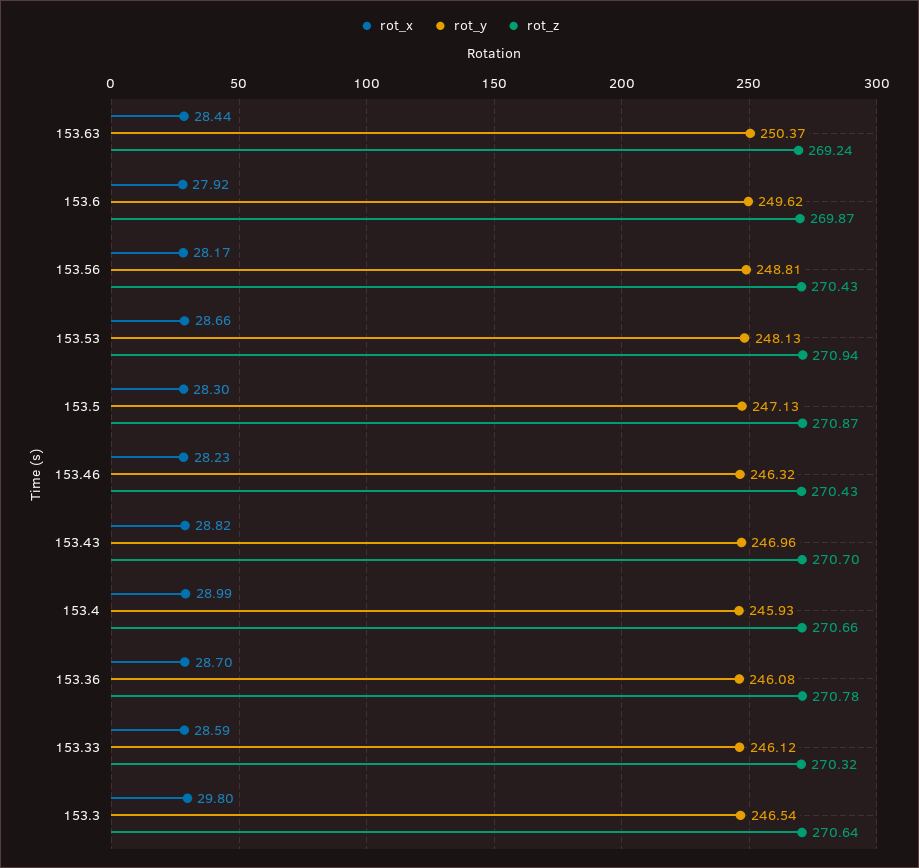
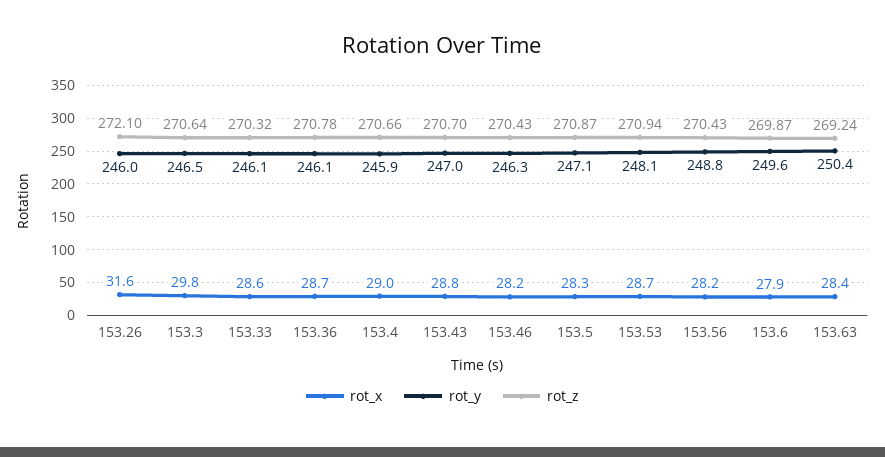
  {
    "rot_x": {
      "153.63": 28.44,
      "153.6": 27.92,
      "153.56": 28.17,
      "153.53": 28.66,
      "153.5": 28.3,
      "153.46": 28.23,
      "153.43": 28.82,
      "153.4": 28.99,
      "153.36": 28.7,
      "153.33": 28.59,
-     "153.3": 29.8
+     "153.3": 29.8,
+     "153.26": 31.6
    },
    "rot_y": {
      "153.63": 250.37,
      "153.6": 249.62,
      "153.56": 248.81,
      "153.53": 248.13,
      "153.5": 247.13,
      "153.46": 246.32,
      "153.43": 246.96,
      "153.4": 245.93,
      "153.36": 246.08,
      "153.33": 246.12,
-     "153.3": 246.54
+     "153.3": 246.54,
+     "153.26": 246
    },
    "rot_z": {
      "153.63": 269.24,
      "153.6": 269.87,
      "153.56": 270.43,
      "153.53": 270.94,
      "153.5": 270.87,
      "153.46": 270.43,
      "153.43": 270.7,
      "153.4": 270.66,
      "153.36": 270.78,
      "153.33": 270.32,
-     "153.3": 270.64
+     "153.3": 270.64,
+     "153.26": 272.1
    }
  }

